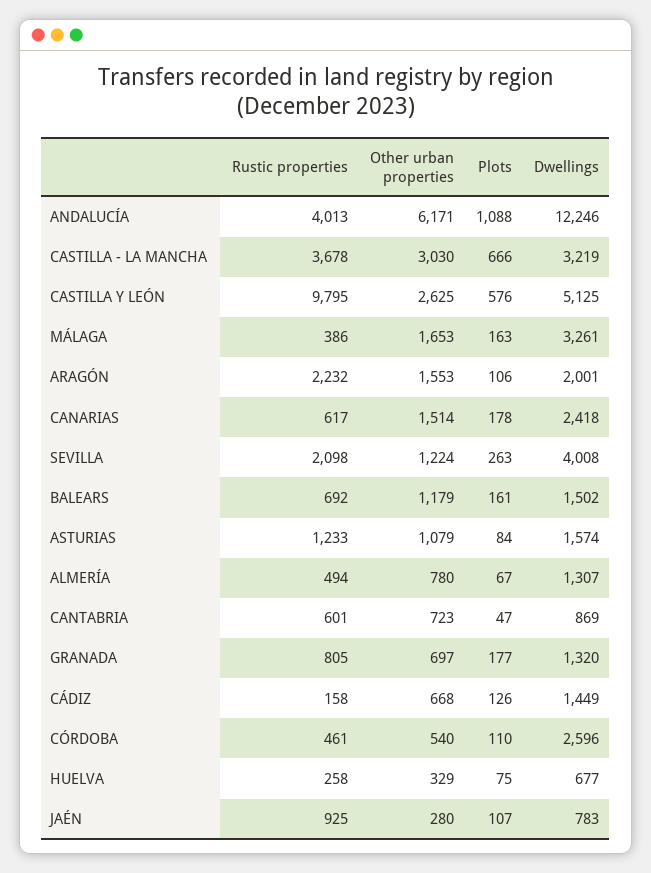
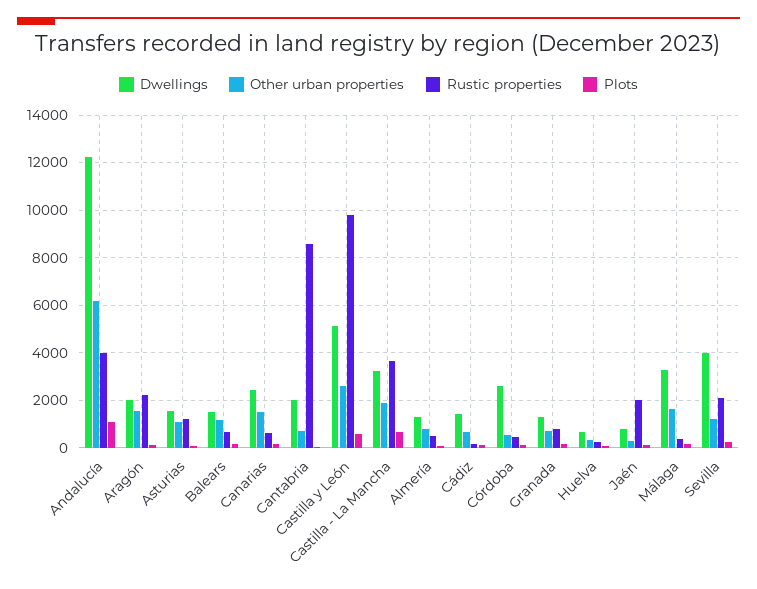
  {
    "Rustic properties": {
      "ANDALUCÍA": 4013,
      "CASTILLA - LA MANCHA": 3678,
      "CASTILLA Y LEÓN": 9795,
      "MÁLAGA": 386,
      "ARAGÓN": 2232,
      "CANARIAS": 617,
      "SEVILLA": 2098,
      "BALEARS": 692,
      "ASTURIAS": 1233,
      "ALMERÍA": 494,
-     "CANTABRIA": 601,
+     "CANTABRIA": 8500,
      "GRANADA": 805,
      "CÁDIZ": 158,
      "CÓRDOBA": 461,
      "HUELVA": 258,
-     "JAÉN": 925
+     "JAÉN": 2000
    },
    "Other urban properties": {
      "ANDALUCÍA": 6171,
-     "CASTILLA - LA MANCHA": 3030,
+     "CASTILLA - LA MANCHA": 2000,
      "CASTILLA Y LEÓN": 2625,
      "MÁLAGA": 1653,
      "ARAGÓN": 1553,
      "CANARIAS": 1514,
      "SEVILLA": 1224,
      "BALEARS": 1179,
      "ASTURIAS": 1079,
      "ALMERÍA": 780,
      "CANTABRIA": 723,
      "GRANADA": 697,
      "CÁDIZ": 668,
      "CÓRDOBA": 540,
      "HUELVA": 329,
      "JAÉN": 280
    },
    "Plots": {
      "ANDALUCÍA": 1088,
      "CASTILLA - LA MANCHA": 666,
      "CASTILLA Y LEÓN": 576,
      "MÁLAGA": 163,
      "ARAGÓN": 106,
      "CANARIAS": 178,
      "SEVILLA": 263,
      "BALEARS": 161,
      "ASTURIAS": 84,
      "ALMERÍA": 67,
      "CANTABRIA": 47,
      "GRANADA": 177,
      "CÁDIZ": 126,
      "CÓRDOBA": 110,
      "HUELVA": 75,
      "JAÉN": 107
    },
    "Dwellings": {
      "ANDALUCÍA": 12246,
      "CASTILLA - LA MANCHA": 3219,
      "CASTILLA Y LEÓN": 5125,
      "MÁLAGA": 3261,
      "ARAGÓN": 2001,
      "CANARIAS": 2418,
      "SEVILLA": 4008,
      "BALEARS": 1502,
      "ASTURIAS": 1574,
      "ALMERÍA": 1307,
-     "CANTABRIA": 869,
+     "CANTABRIA": 2000,
      "GRANADA": 1320,
      "CÁDIZ": 1449,
      "CÓRDOBA": 2596,
      "HUELVA": 677,
      "JAÉN": 783
    }
  }

